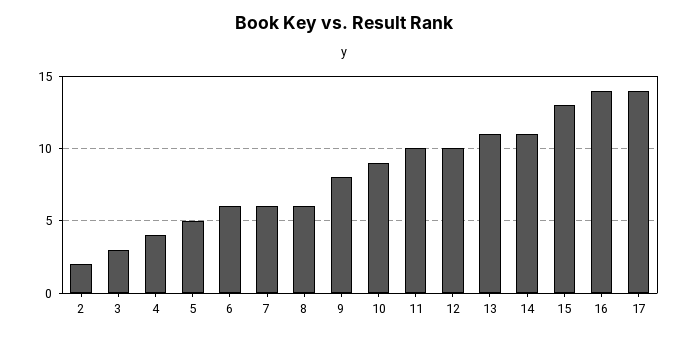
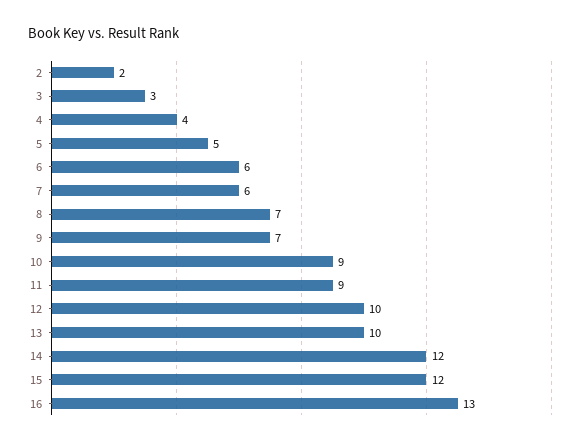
  {
    "2": 2,
    "3": 3,
    "4": 4,
    "5": 5,
    "6": 6,
    "7": 6,
-   "8": 6,
+   "8": 7,
-   "9": 8,
+   "9": 7,
    "10": 9,
-   "11": 10,
+   "11": 9,
    "12": 10,
-   "13": 11,
+   "13": 10,
-   "14": 11,
+   "14": 12,
-   "15": 13,
+   "15": 12,
-   "16": 14,
+   "16": 13
-   "17": 14
  }

